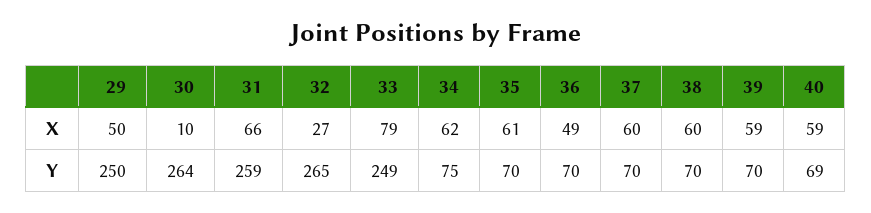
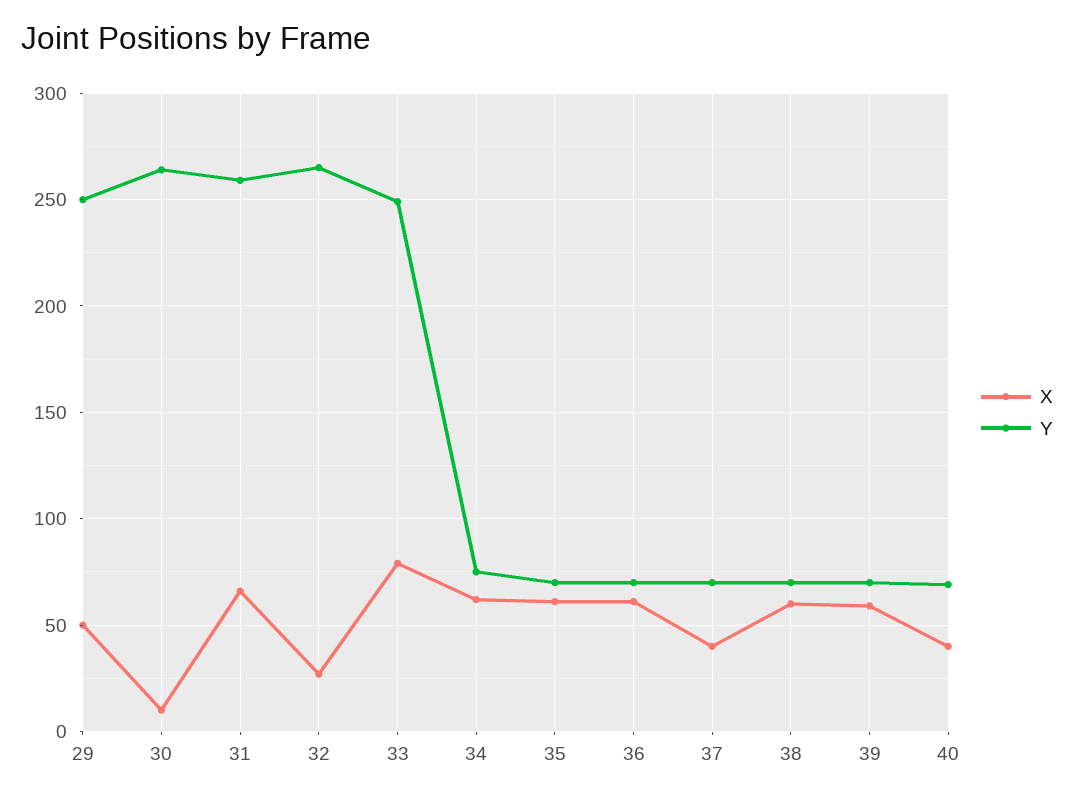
  {
    "X": {
      "29": 50,
      "30": 10,
      "31": 66,
      "32": 27,
      "33": 79,
      "34": 62,
      "35": 61,
-     "36": 49,
+     "36": 60,
-     "37": 60,
+     "37": 40,
      "38": 60,
      "39": 59,
-     "40": 59
+     "40": 40
    },
    "Y": {
      "29": 250,
      "30": 264,
      "31": 259,
      "32": 265,
      "33": 249,
      "34": 75,
      "35": 70,
      "36": 70,
      "37": 70,
      "38": 70,
      "39": 70,
      "40": 69
    }
  }

